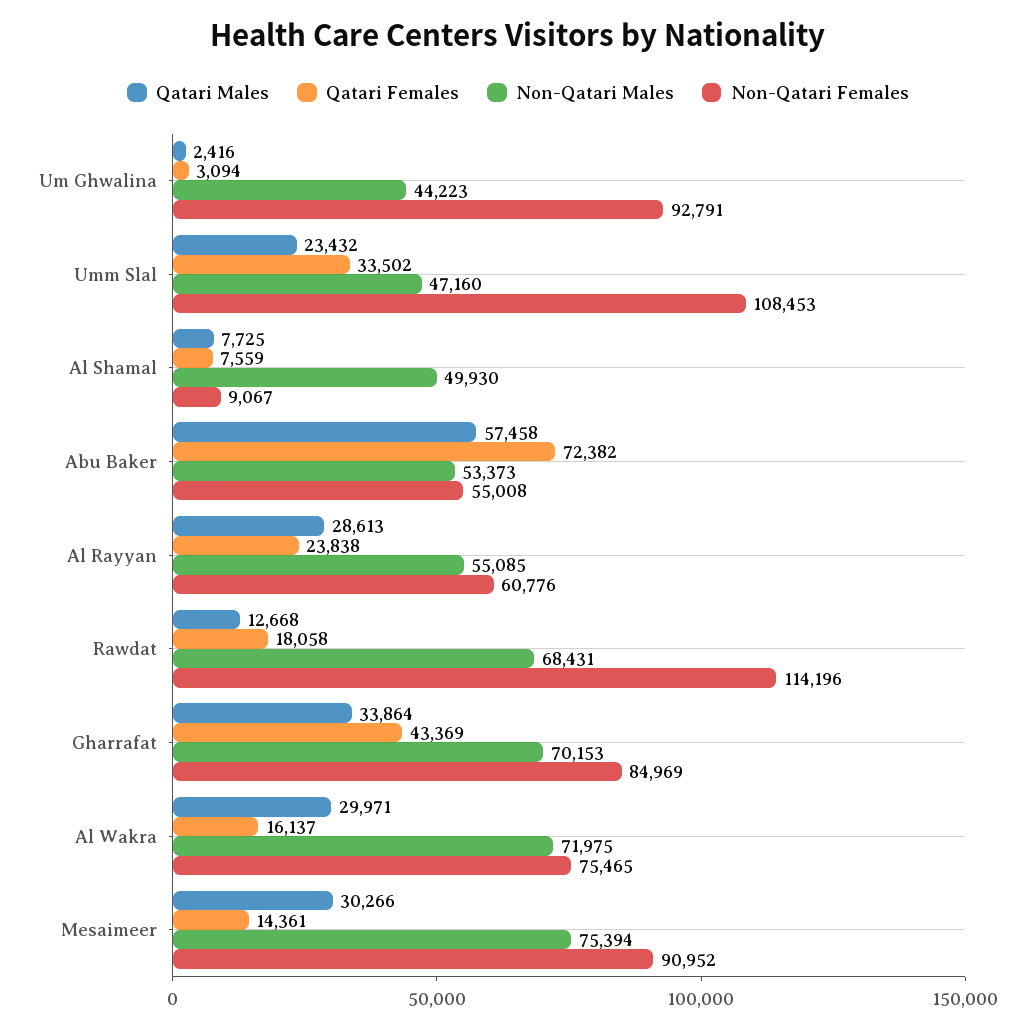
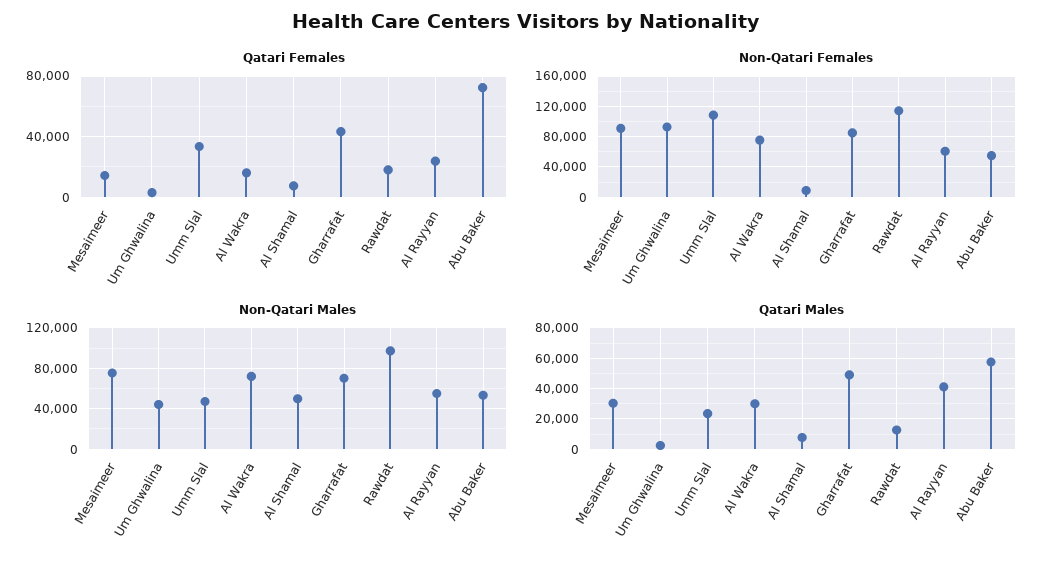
  {
    "Qatari Males": {
      "Um Ghwalina": 2416,
      "Umm Slal": 23432,
      "Al Shamal": 7725,
      "Abu Baker": 57458,
-     "Al Rayyan": 28613,
+     "Al Rayyan": 40000,
      "Rawdat": 12668,
-     "Gharrafat": 33864,
+     "Gharrafat": 50000,
      "Al Wakra": 29971,
      "Mesaimeer": 30266
    },
    "Qatari Females": {
      "Um Ghwalina": 3094,
      "Umm Slal": 33502,
      "Al Shamal": 7559,
      "Abu Baker": 72382,
      "Al Rayyan": 23838,
      "Rawdat": 18058,
      "Gharrafat": 43369,
      "Al Wakra": 16137,
      "Mesaimeer": 14361
    },
    "Non-Qatari Males": {
      "Um Ghwalina": 44223,
      "Umm Slal": 47160,
      "Al Shamal": 49930,
      "Abu Baker": 53373,
      "Al Rayyan": 55085,
-     "Rawdat": 68431,
+     "Rawdat": 100000,
      "Gharrafat": 70153,
      "Al Wakra": 71975,
      "Mesaimeer": 75394
    },
    "Non-Qatari Females": {
      "Um Ghwalina": 92791,
      "Umm Slal": 108453,
      "Al Shamal": 9067,
      "Abu Baker": 55008,
      "Al Rayyan": 60776,
      "Rawdat": 114196,
      "Gharrafat": 84969,
      "Al Wakra": 75465,
      "Mesaimeer": 90952
    }
  }

